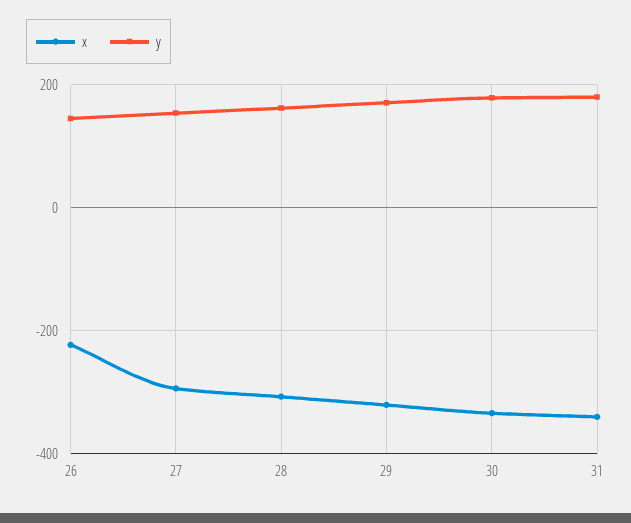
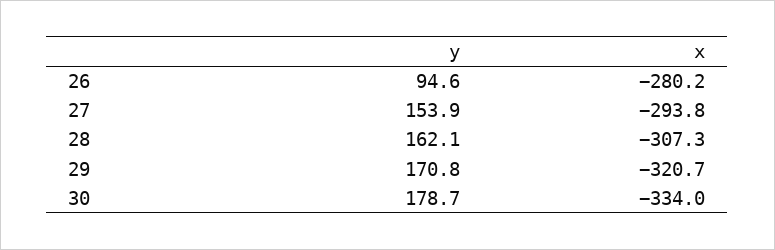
  {
    "x": {
-     "26": -220,
+     "26": -280.2,
      "27": -293.8,
      "28": -307.3,
      "29": -320.7,
-     "30": -334,
+     "30": -334
-     "31": -340
    },
    "y": {
-     "26": 140,
+     "26": 94.6,
      "27": 153.9,
      "28": 162.1,
      "29": 170.8,
-     "30": 178.7,
+     "30": 178.7
-     "31": 180
    }
  }

